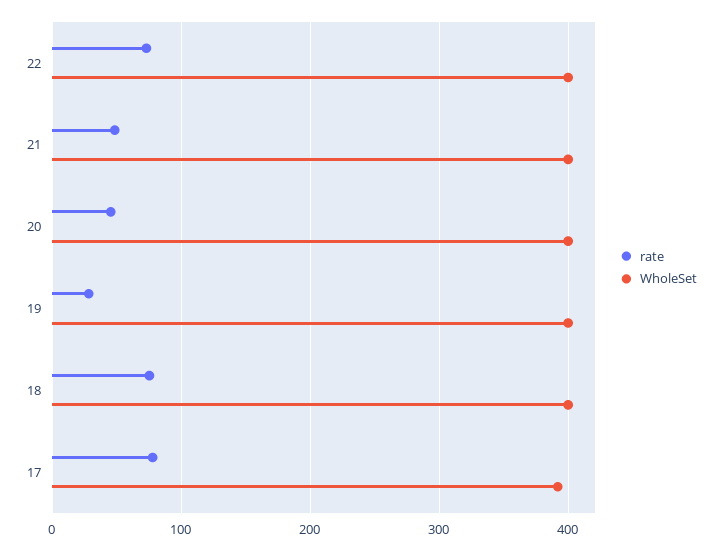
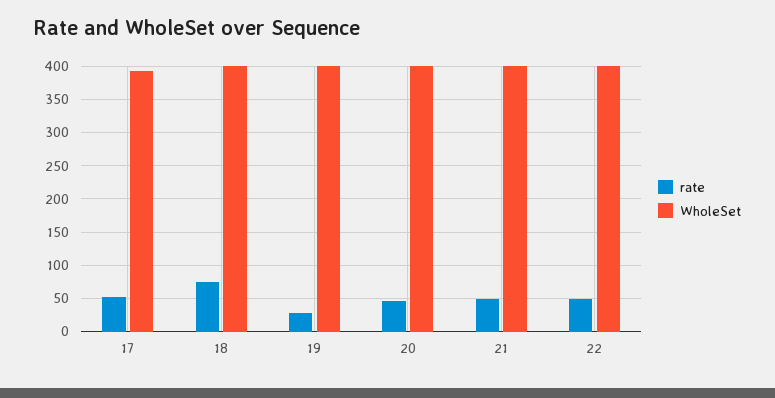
  {
    "rate": {
-     "22": 70,
+     "22": 50,
      "21": 50,
      "20": 50,
      "19": 30,
      "18": 80,
-     "17": 80
+     "17": 50
    },
    "WholeSet": {
      "22": 400,
      "21": 400,
      "20": 400,
      "19": 400,
      "18": 400,
      "17": 390
    }
  }

